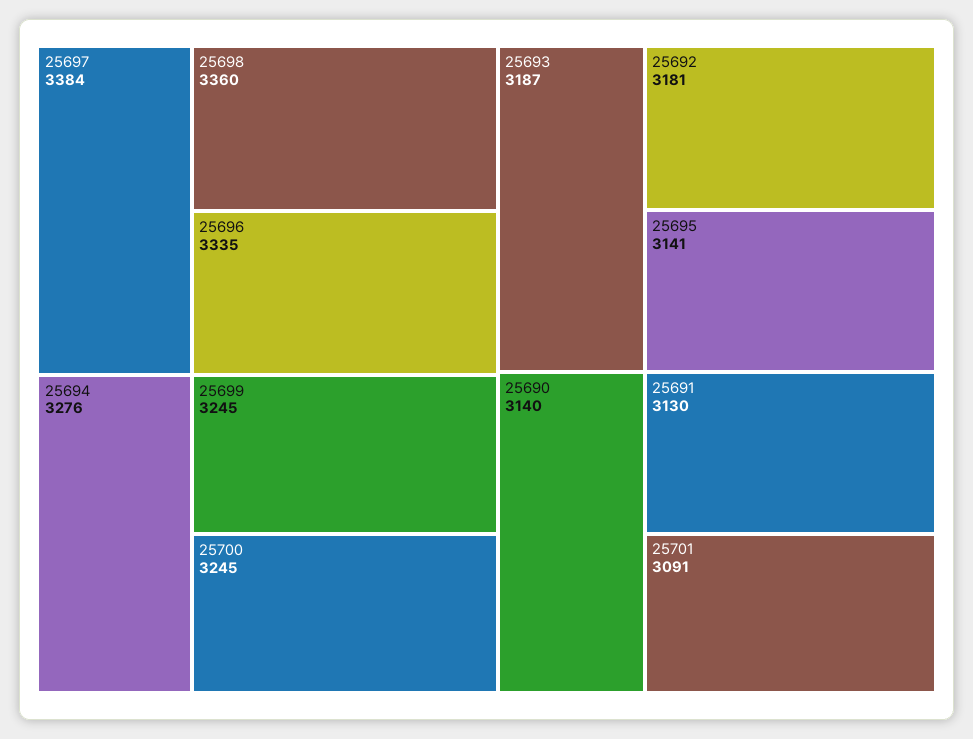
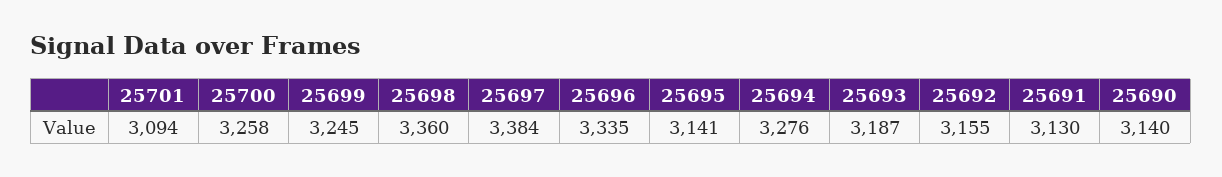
  {
    "25697": 3384,
    "25698": 3360,
    "25696": 3335,
    "25694": 3276,
    "25699": 3245,
-   "25700": 3245,
+   "25700": 3258,
    "25693": 3187,
-   "25692": 3181,
+   "25692": 3155,
    "25695": 3141,
    "25690": 3140,
    "25691": 3130,
-   "25701": 3091
+   "25701": 3094
  }

